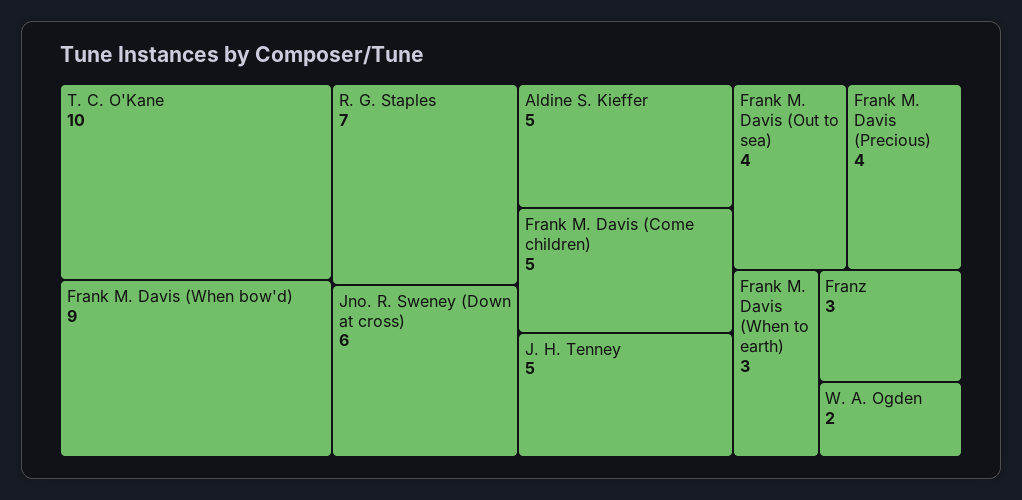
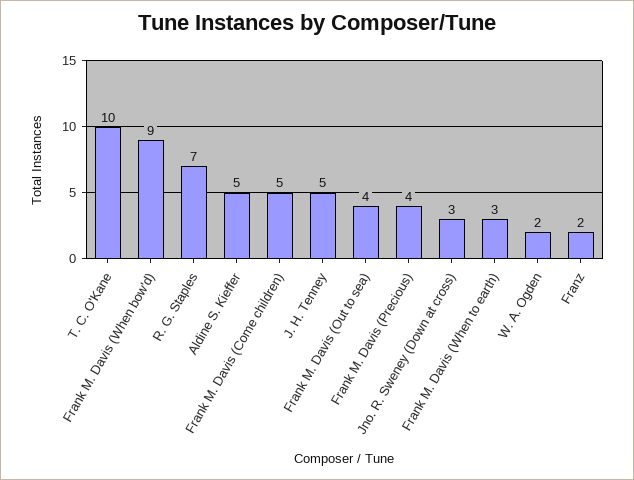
  {
    "T. C. O'Kane": 10,
    "Frank M. Davis (When bow'd)": 9,
    "R. G. Staples": 7,
-   "Jno. R. Sweney (Down at cross)": 6,
+   "Jno. R. Sweney (Down at cross)": 3,
    "Aldine S. Kieffer": 5,
    "Frank M. Davis (Come children)": 5,
    "J. H. Tenney": 5,
    "Frank M. Davis (Out to sea)": 4,
    "Frank M. Davis (Precious)": 4,
    "Frank M. Davis (When to earth)": 3,
-   "Franz": 3,
+   "Franz": 2,
    "W. A. Ogden": 2
  }

